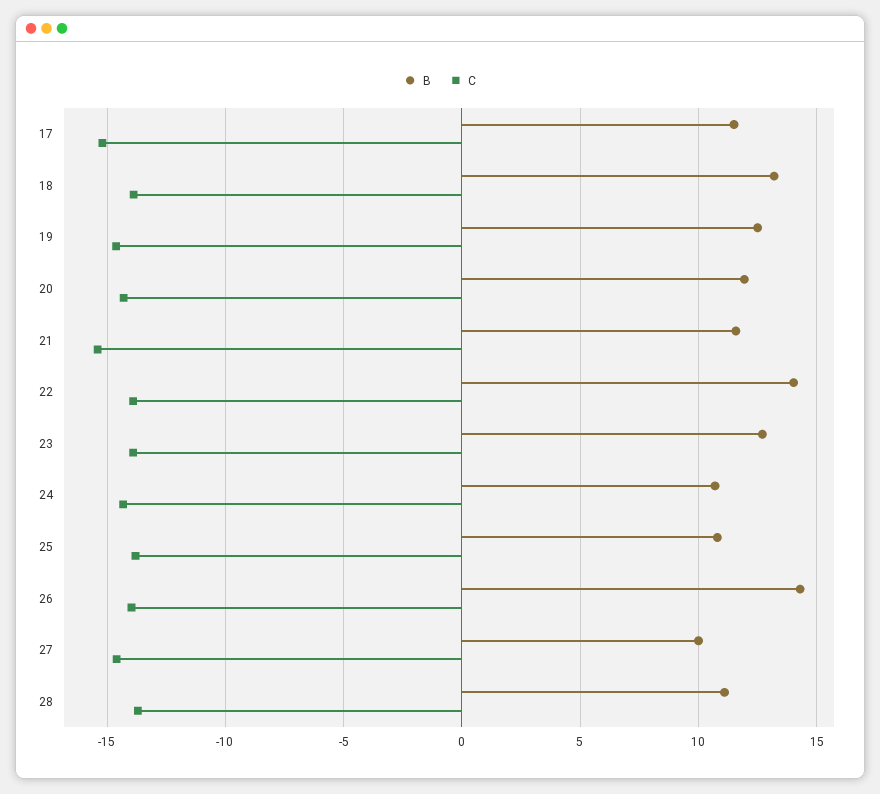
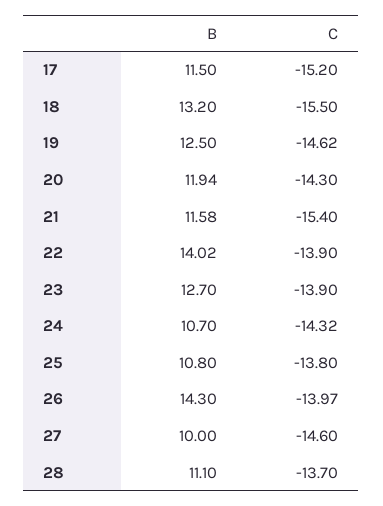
  {
    "B": {
      "17": 11.5,
      "18": 13.2,
      "19": 12.5,
      "20": 11.94,
      "21": 11.58,
      "22": 14.02,
      "23": 12.7,
      "24": 10.7,
      "25": 10.8,
      "26": 14.3,
      "27": 10,
      "28": 11.1
    },
    "C": {
      "17": -15.2,
-     "18": -14,
+     "18": -15.5,
      "19": -14.62,
      "20": -14.3,
      "21": -15.4,
      "22": -13.9,
      "23": -13.9,
      "24": -14.32,
      "25": -13.8,
      "26": -13.97,
      "27": -14.6,
      "28": -13.7
    }
  }

